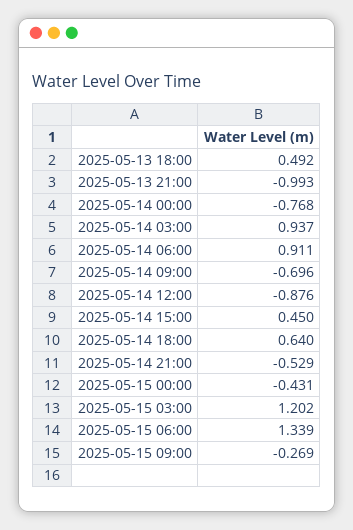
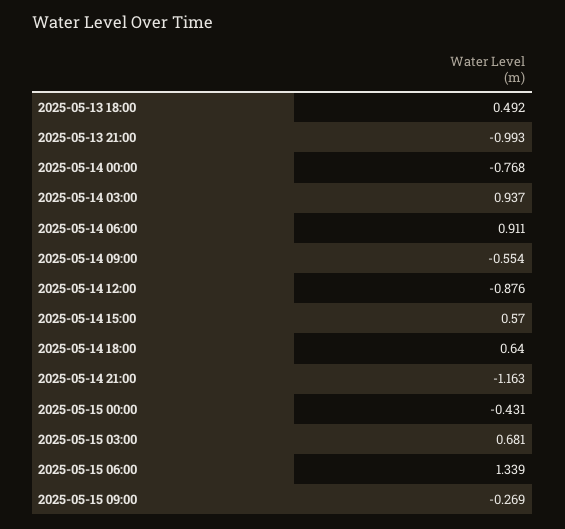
  {
    "2025-05-13 18:00": 0.492,
    "2025-05-13 21:00": -0.993,
    "2025-05-14 00:00": -0.768,
    "2025-05-14 03:00": 0.937,
    "2025-05-14 06:00": 0.911,
-   "2025-05-14 09:00": -0.696,
+   "2025-05-14 09:00": -0.554,
    "2025-05-14 12:00": -0.876,
-   "2025-05-14 15:00": 0.45,
+   "2025-05-14 15:00": 0.57,
    "2025-05-14 18:00": 0.64,
-   "2025-05-14 21:00": -0.529,
+   "2025-05-14 21:00": -1.163,
    "2025-05-15 00:00": -0.431,
-   "2025-05-15 03:00": 1.202,
+   "2025-05-15 03:00": 0.681,
    "2025-05-15 06:00": 1.339,
    "2025-05-15 09:00": -0.269
  }

